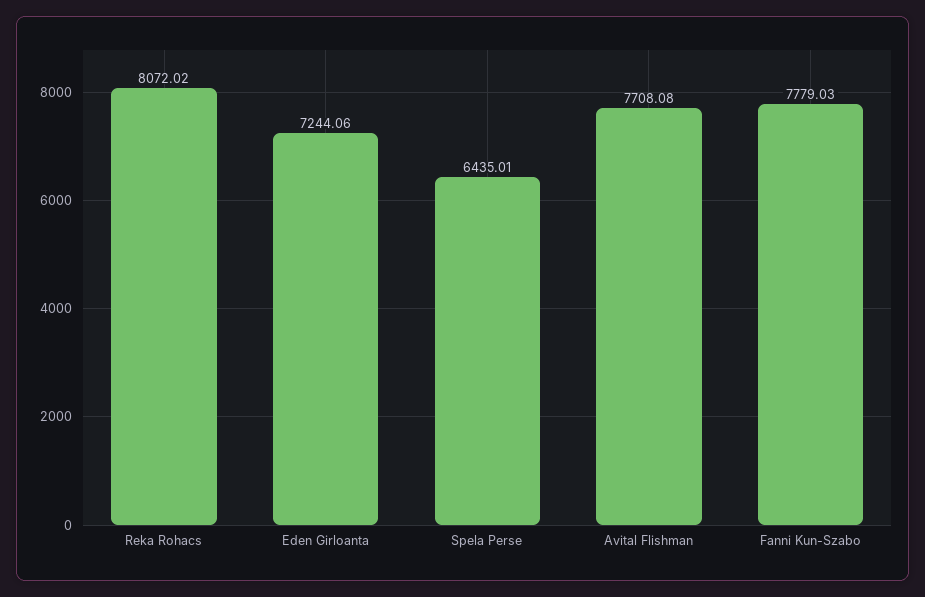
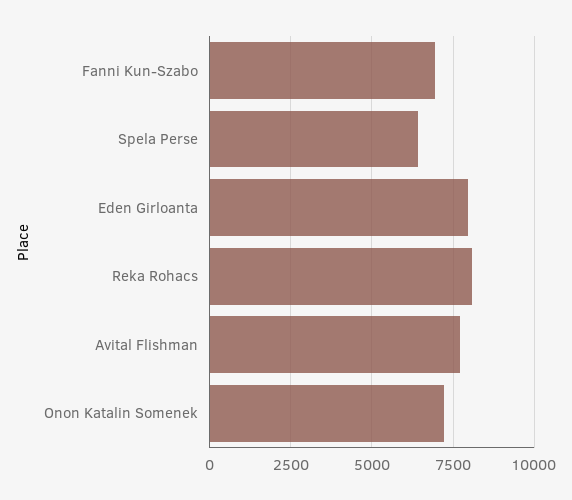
  {
    "Reka Rohacs": 8072.02,
-   "Eden Girloanta": 7244.06,
+   "Eden Girloanta": 8000,
    "Spela Perse": 6435.01,
    "Avital Flishman": 7708.08,
-   "Fanni Kun-Szabo": 7779.03
+   "Fanni Kun-Szabo": 7000,
+   "Onon Katalin Somenek": 7250
  }

